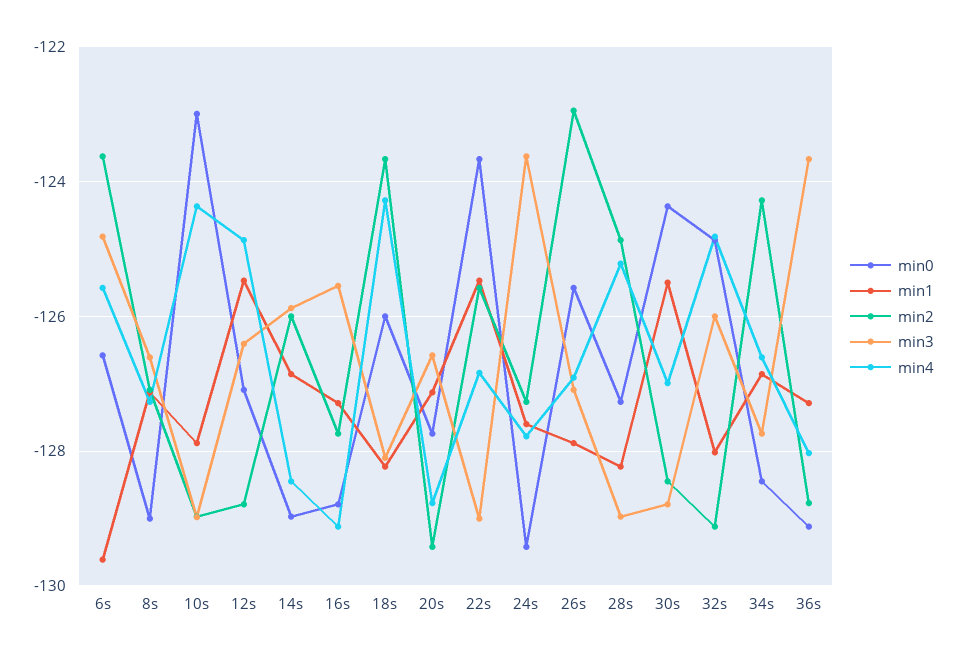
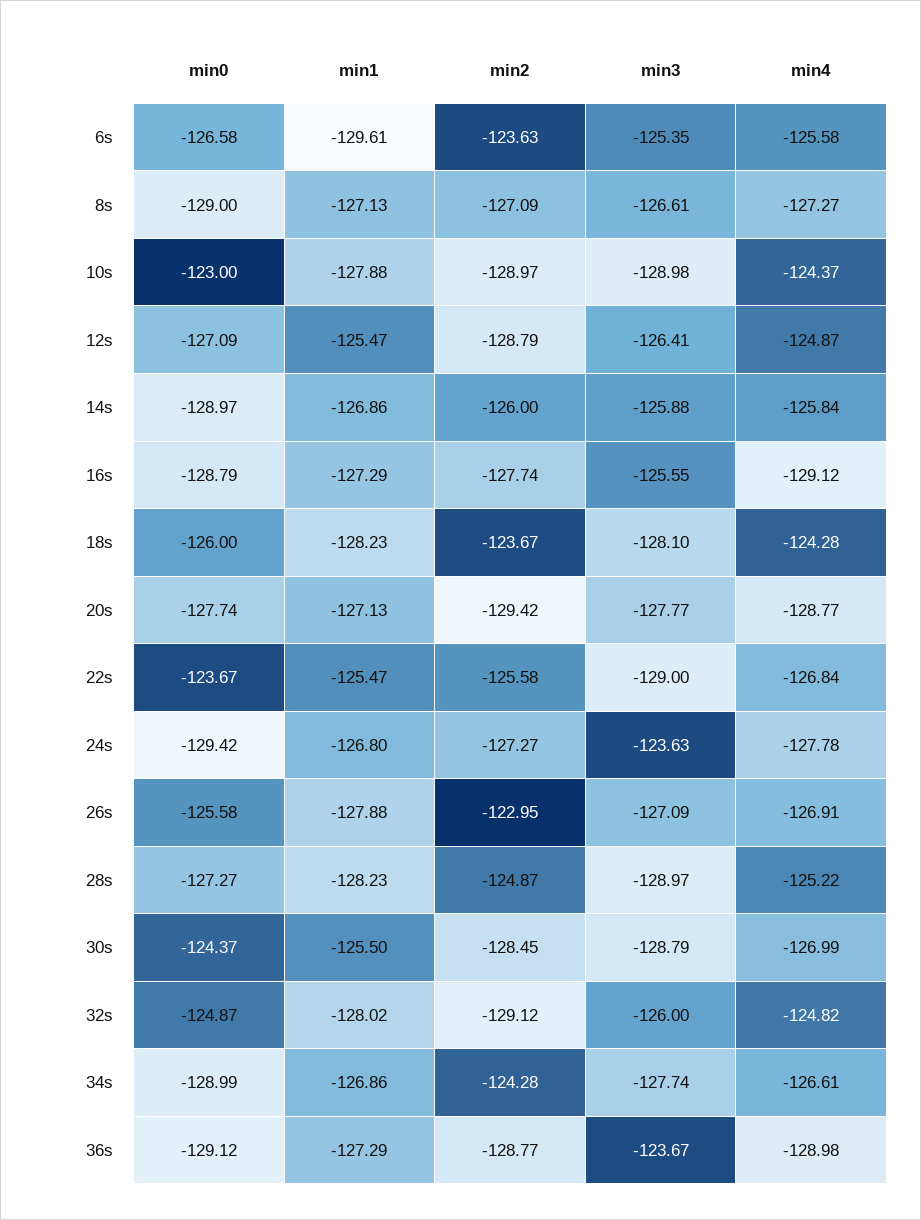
  {
    "min0": {
      "6s": -126.58,
      "8s": -129,
      "10s": -123,
      "12s": -127.09,
      "14s": -128.97,
      "16s": -128.79,
      "18s": -126,
      "20s": -127.74,
      "22s": -123.67,
      "24s": -129.42,
      "26s": -125.58,
      "28s": -127.27,
      "30s": -124.37,
      "32s": -124.87,
-     "34s": -128.4,
+     "34s": -128.99,
      "36s": -129.12
    },
    "min1": {
      "6s": -129.61,
      "8s": -127.13,
      "10s": -127.88,
      "12s": -125.47,
      "14s": -126.86,
      "16s": -127.29,
      "18s": -128.23,
      "20s": -127.13,
      "22s": -125.47,
-     "24s": -127.6,
+     "24s": -126.8,
      "26s": -127.88,
      "28s": -128.23,
      "30s": -125.5,
      "32s": -128.02,
      "34s": -126.86,
      "36s": -127.29
    },
    "min2": {
      "6s": -123.63,
      "8s": -127.09,
      "10s": -128.97,
      "12s": -128.79,
      "14s": -126,
      "16s": -127.74,
      "18s": -123.67,
      "20s": -129.42,
      "22s": -125.58,
      "24s": -127.27,
      "26s": -122.95,
      "28s": -124.87,
      "30s": -128.45,
      "32s": -129.12,
      "34s": -124.28,
      "36s": -128.77
    },
    "min3": {
-     "6s": -124.8,
+     "6s": -125.35,
      "8s": -126.61,
      "10s": -128.98,
      "12s": -126.41,
      "14s": -125.88,
      "16s": -125.55,
      "18s": -128.1,
-     "20s": -126.6,
+     "20s": -127.77,
      "22s": -129,
      "24s": -123.63,
      "26s": -127.09,
      "28s": -128.97,
      "30s": -128.79,
      "32s": -126,
      "34s": -127.74,
      "36s": -123.67
    },
    "min4": {
      "6s": -125.58,
      "8s": -127.27,
      "10s": -124.37,
      "12s": -124.87,
-     "14s": -128.4,
+     "14s": -125.84,
      "16s": -129.12,
      "18s": -124.28,
      "20s": -128.77,
      "22s": -126.84,
      "24s": -127.78,
      "26s": -126.91,
      "28s": -125.22,
      "30s": -126.99,
      "32s": -124.82,
      "34s": -126.61,
-     "36s": -128
+     "36s": -128.98
    }
  }

